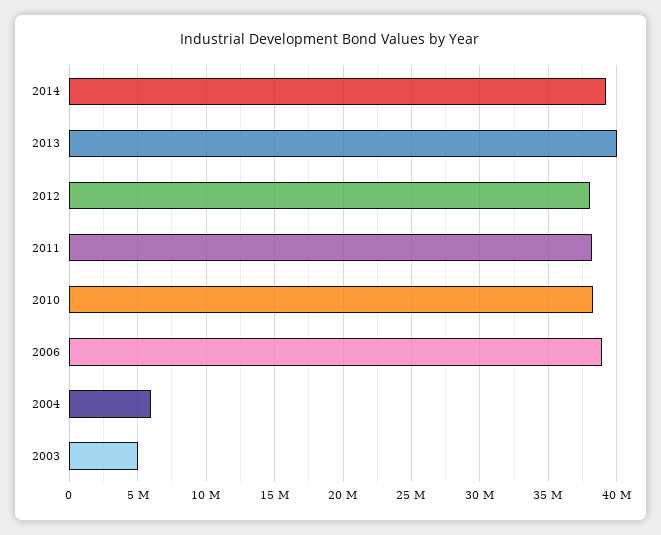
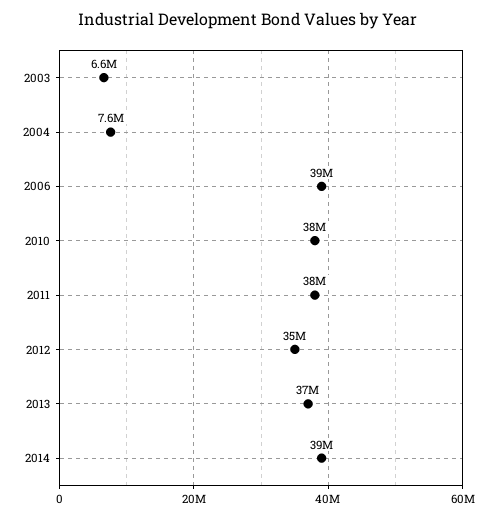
  {
    "2014": 39000000,
-   "2013": 40000000,
+   "2013": 37000000,
-   "2012": 38000000,
+   "2012": 35000000,
    "2011": 38000000,
    "2010": 38000000,
    "2006": 39000000,
-   "2004": 6000000,
+   "2004": 7600000,
-   "2003": 5000000
+   "2003": 6600000
  }

